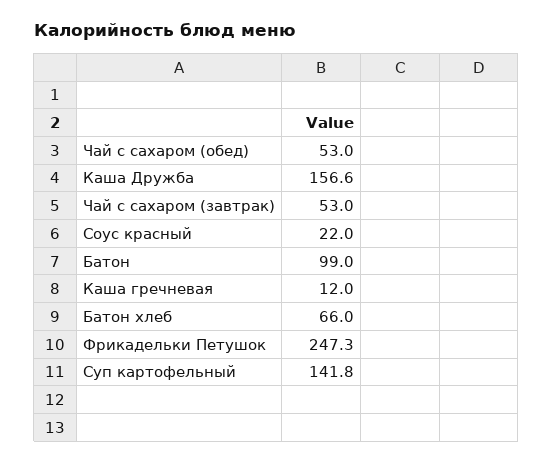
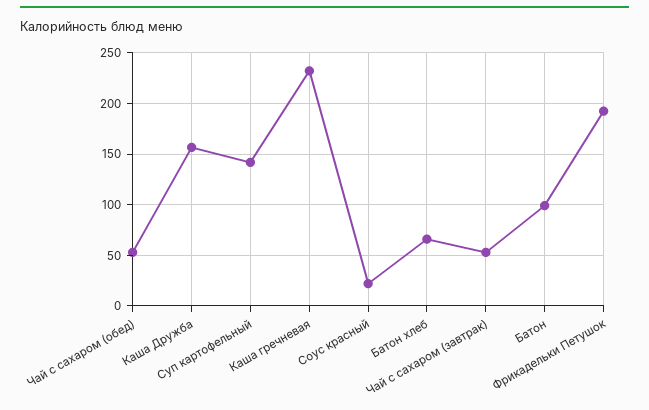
  {
    "Чай с сахаром (обед)": 53,
    "Каша Дружба": 156.6,
    "Чай с сахаром (завтрак)": 53,
    "Соус красный": 22,
    "Батон": 99,
-   "Каша гречневая": 12,
+   "Каша гречневая": 230,
    "Батон хлеб": 66,
-   "Фрикадельки Петушок": 247.3,
+   "Фрикадельки Петушок": 190,
    "Суп картофельный": 141.8
  }

